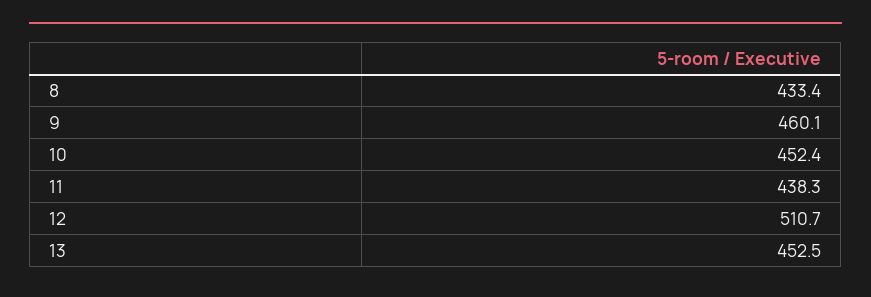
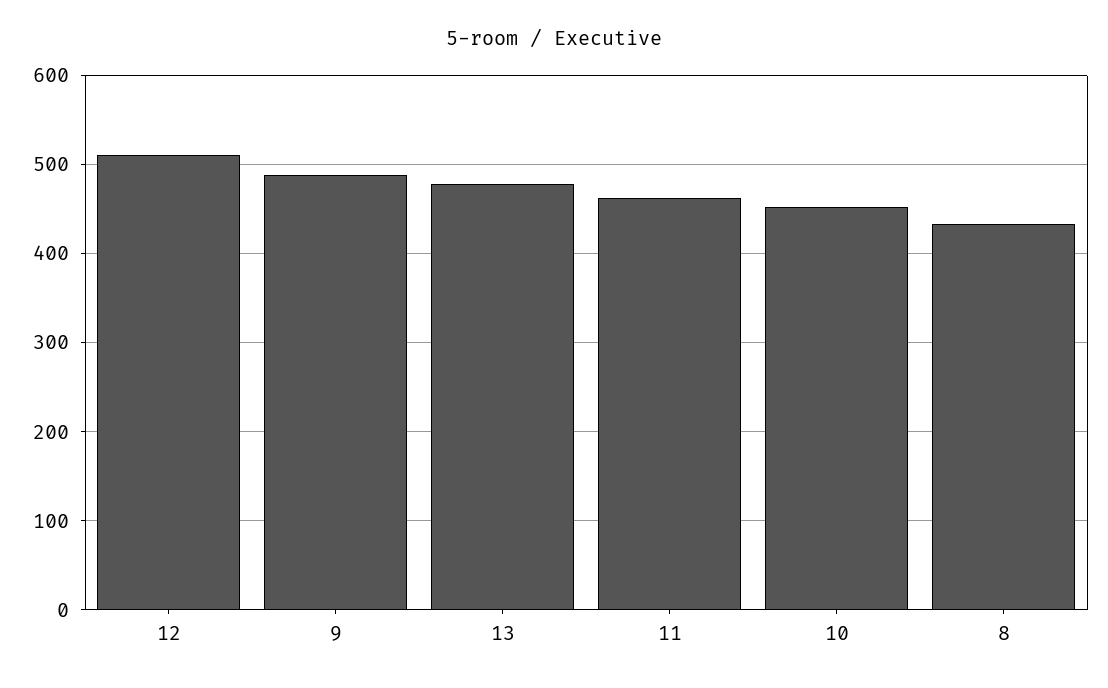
  {
    "8": 433.4,
-   "9": 460.1,
+   "9": 490,
    "10": 452.4,
-   "11": 438.3,
+   "11": 460,
    "12": 510.7,
-   "13": 452.5
+   "13": 480
  }

